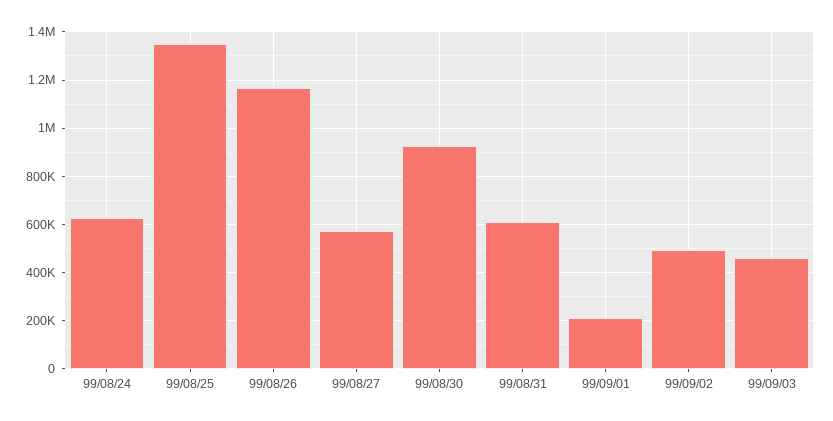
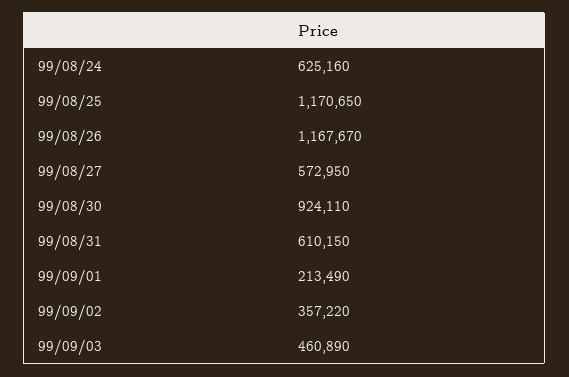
  {
    "99/08/24": 625160,
-   "99/08/25": 1350000,
+   "99/08/25": 1170650,
    "99/08/26": 1167670,
    "99/08/27": 572950,
    "99/08/30": 924110,
    "99/08/31": 610150,
    "99/09/01": 213490,
-   "99/09/02": 500000,
+   "99/09/02": 357220,
    "99/09/03": 460890
  }

